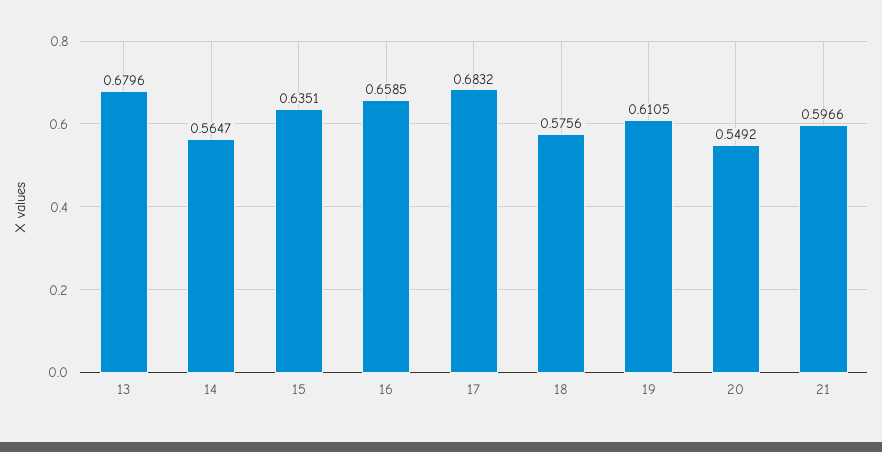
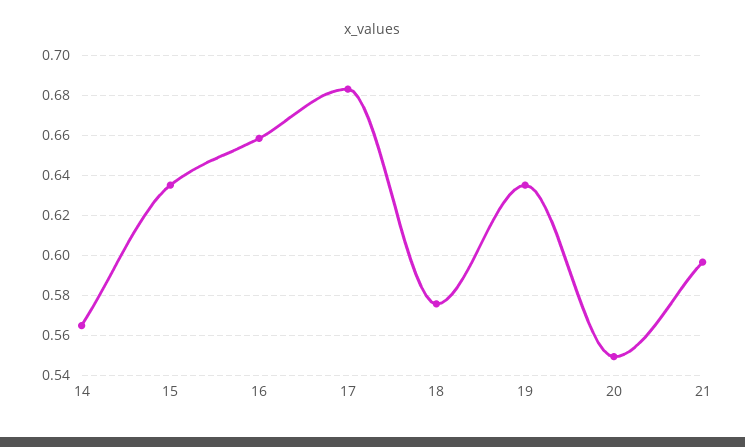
  {
-   "13": 0.6796,
    "14": 0.5647,
    "15": 0.6351,
    "16": 0.6585,
    "17": 0.6832,
    "18": 0.5756,
-   "19": 0.6105,
+   "19": 0.635,
    "20": 0.5492,
    "21": 0.5966
  }

